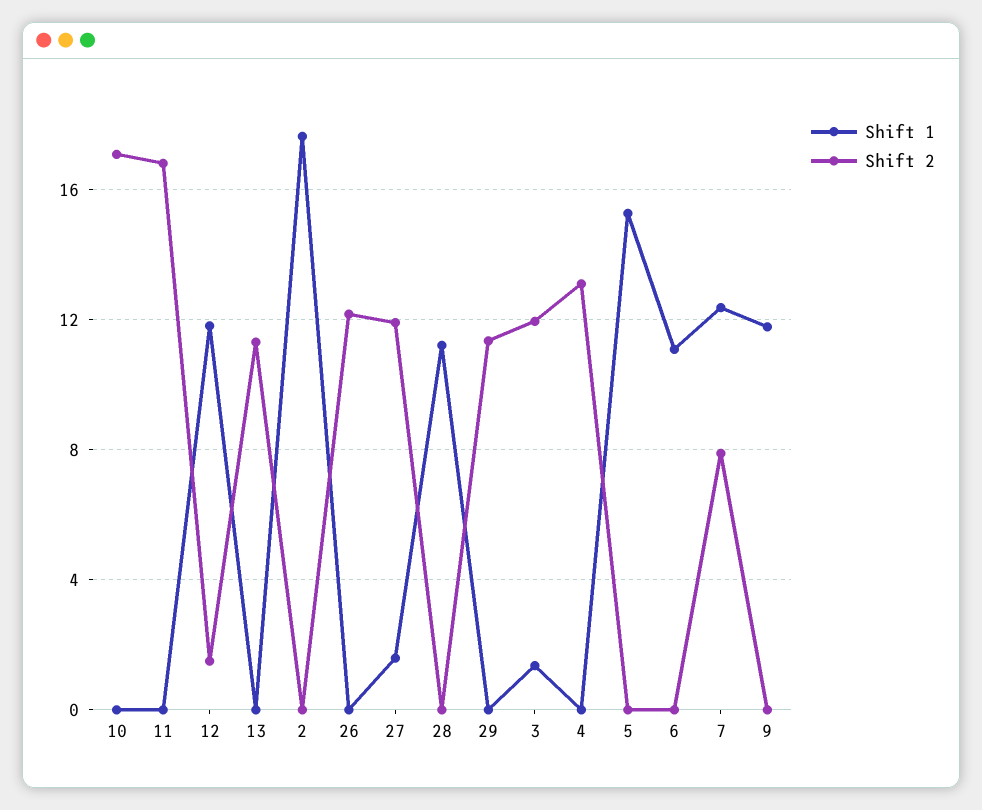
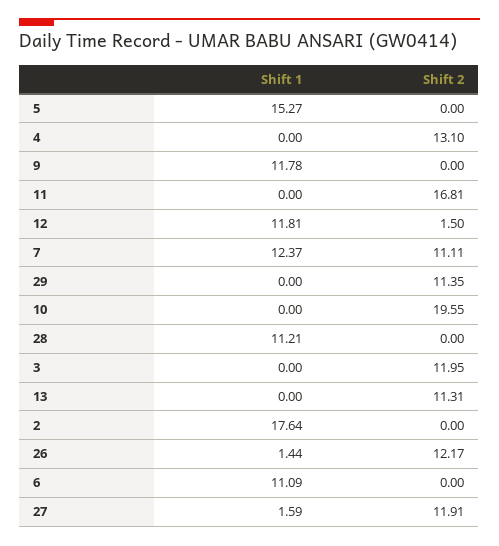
  {
    "Shift 1": {
      "10": 0,
      "11": 0,
      "12": 11.81,
      "13": 0,
      "2": 17.64,
-     "26": 0,
+     "26": 1.44,
      "27": 1.59,
      "28": 11.21,
      "29": 0,
-     "3": 1.5,
+     "3": 0,
      "4": 0,
      "5": 15.27,
      "6": 11.09,
      "7": 12.37,
      "9": 11.78
    },
    "Shift 2": {
-     "10": 17,
+     "10": 19.55,
      "11": 16.81,
      "12": 1.5,
      "13": 11.31,
      "2": 0,
      "26": 12.17,
      "27": 11.91,
      "28": 0,
      "29": 11.35,
      "3": 11.95,
      "4": 13.1,
      "5": 0,
      "6": 0,
-     "7": 8,
+     "7": 11.11,
      "9": 0
    }
  }

